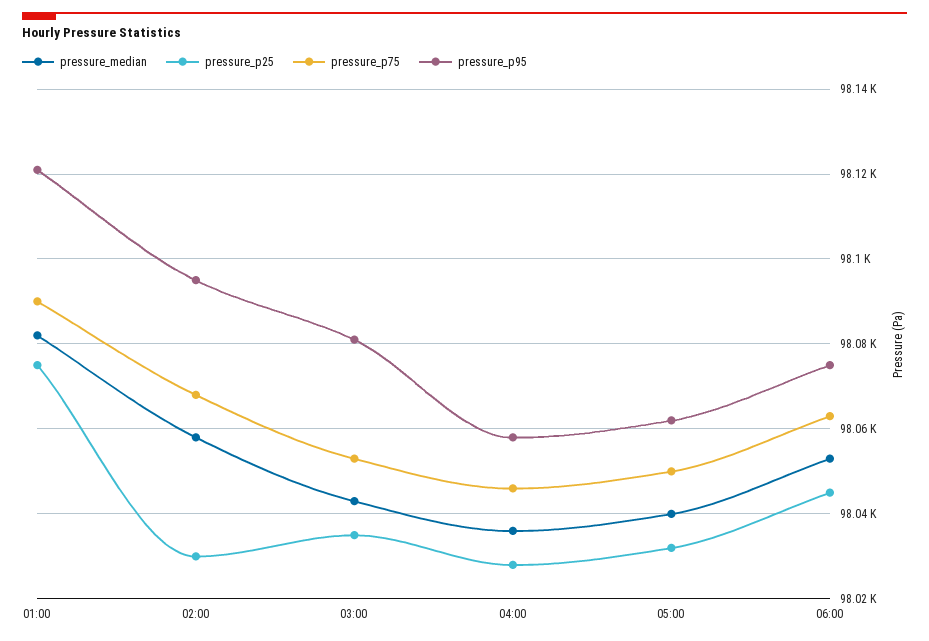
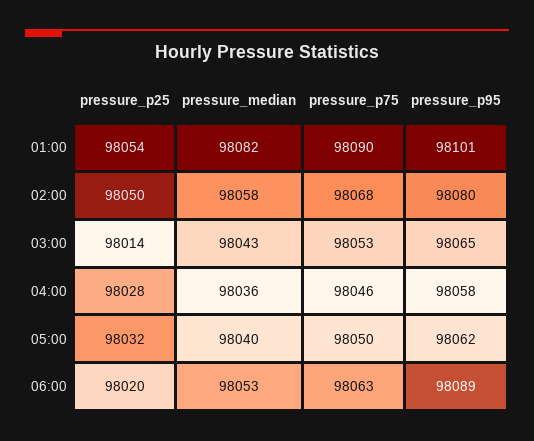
  {
    "pressure_median": {
      "01:00": 98082,
      "02:00": 98058,
      "03:00": 98043,
      "04:00": 98036,
      "05:00": 98040,
      "06:00": 98053
    },
    "pressure_p25": {
-     "01:00": 98075,
+     "01:00": 98054,
-     "02:00": 98030,
+     "02:00": 98050,
-     "03:00": 98035,
+     "03:00": 98014,
      "04:00": 98028,
      "05:00": 98032,
-     "06:00": 98045
+     "06:00": 98020
    },
    "pressure_p75": {
      "01:00": 98090,
      "02:00": 98068,
      "03:00": 98053,
      "04:00": 98046,
      "05:00": 98050,
      "06:00": 98063
    },
    "pressure_p95": {
-     "01:00": 98120,
+     "01:00": 98101,
-     "02:00": 98095,
+     "02:00": 98080,
-     "03:00": 98080,
+     "03:00": 98065,
      "04:00": 98058,
      "05:00": 98062,
-     "06:00": 98075
+     "06:00": 98089
    }
  }

